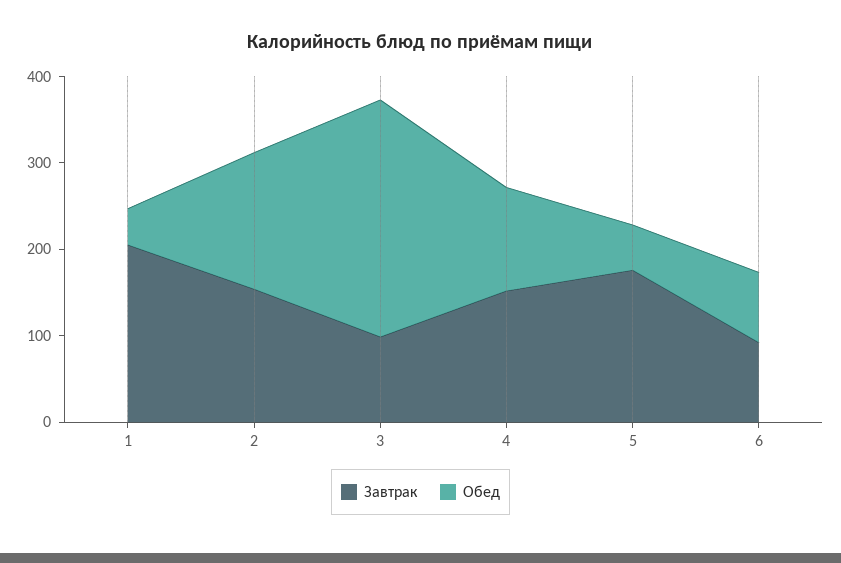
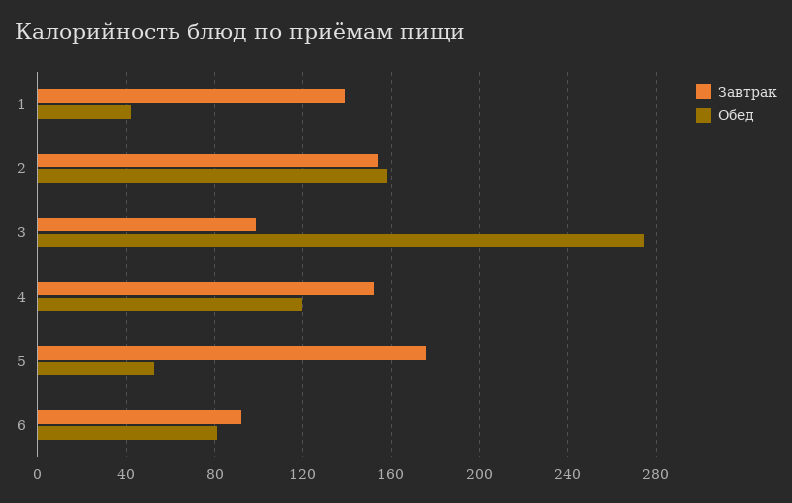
  {
    "Завтрак": {
-     "1": 200,
+     "1": 140,
      "2": 155,
      "3": 100,
      "4": 150,
      "5": 175,
      "6": 90
    },
    "Обед": {
      "1": 40,
      "2": 160,
      "3": 275,
      "4": 120,
      "5": 50,
      "6": 80
    }
  }

